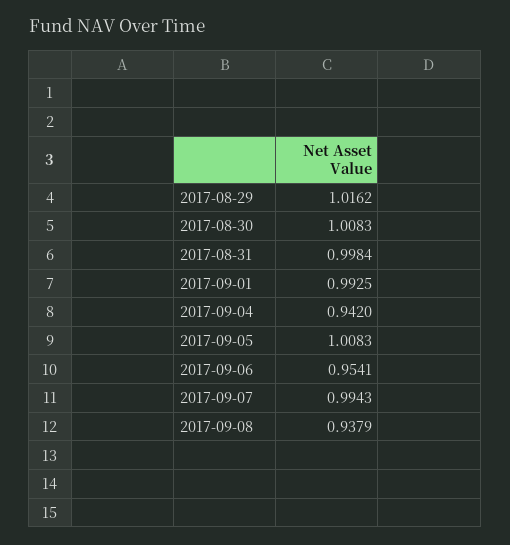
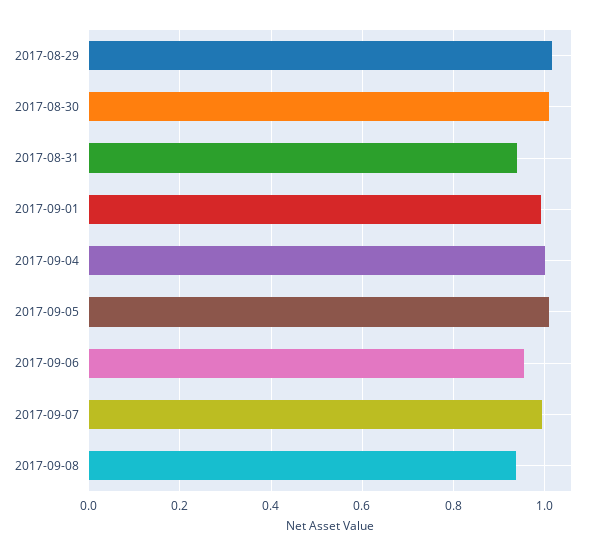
  {
    "2017-08-29": 1.0162,
    "2017-08-30": 1.0083,
-   "2017-08-31": 0.9984,
+   "2017-08-31": 0.94,
    "2017-09-01": 0.9925,
-   "2017-09-04": 0.942,
+   "2017-09-04": 1,
    "2017-09-05": 1.0083,
    "2017-09-06": 0.9541,
    "2017-09-07": 0.9943,
    "2017-09-08": 0.9379
  }

